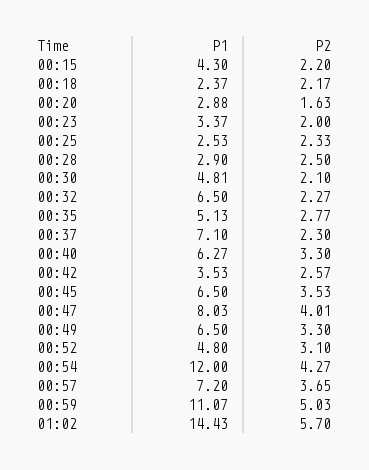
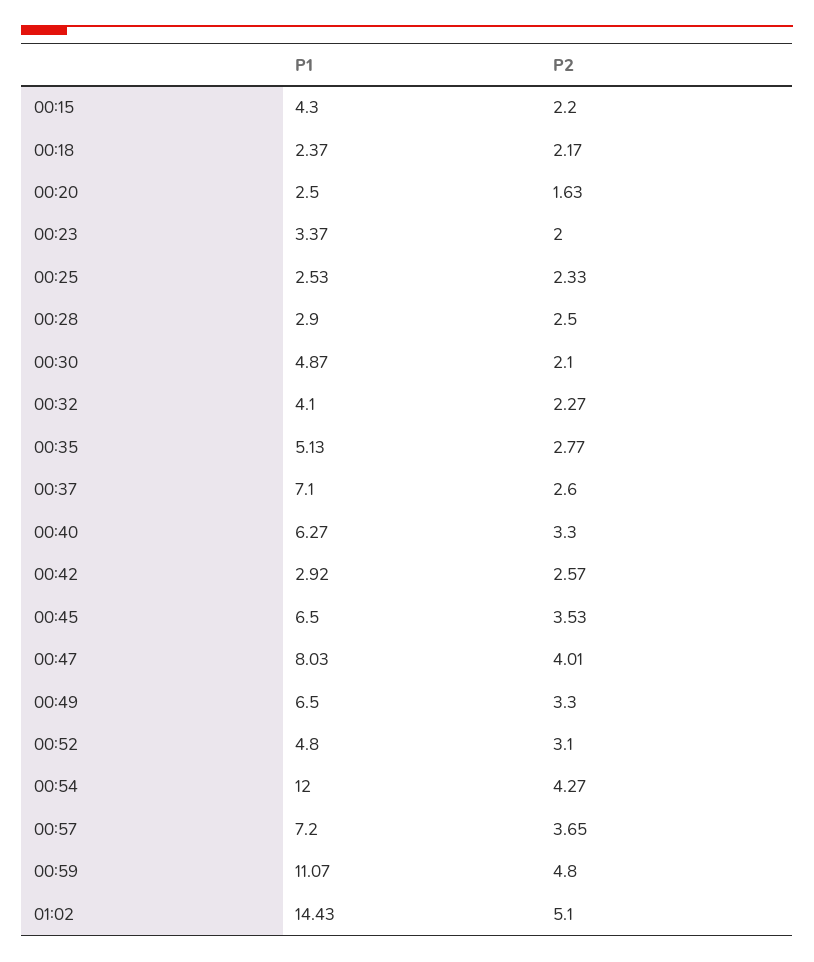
  {
    "P1": {
      "00:15": 4.3,
      "00:18": 2.37,
-     "00:20": 2.88,
+     "00:20": 2.5,
      "00:23": 3.37,
      "00:25": 2.53,
      "00:28": 2.9,
-     "00:30": 4.81,
+     "00:30": 4.87,
-     "00:32": 6.5,
+     "00:32": 4.1,
      "00:35": 5.13,
      "00:37": 7.1,
      "00:40": 6.27,
-     "00:42": 3.53,
+     "00:42": 2.92,
      "00:45": 6.5,
      "00:47": 8.03,
      "00:49": 6.5,
      "00:52": 4.8,
      "00:54": 12,
      "00:57": 7.2,
      "00:59": 11.07,
      "01:02": 14.43
    },
    "P2": {
      "00:15": 2.2,
      "00:18": 2.17,
      "00:20": 1.63,
      "00:23": 2,
      "00:25": 2.33,
      "00:28": 2.5,
      "00:30": 2.1,
      "00:32": 2.27,
      "00:35": 2.77,
-     "00:37": 2.3,
+     "00:37": 2.6,
      "00:40": 3.3,
      "00:42": 2.57,
      "00:45": 3.53,
      "00:47": 4.01,
      "00:49": 3.3,
      "00:52": 3.1,
      "00:54": 4.27,
      "00:57": 3.65,
-     "00:59": 5.03,
+     "00:59": 4.8,
-     "01:02": 5.7
+     "01:02": 5.1
    }
  }

